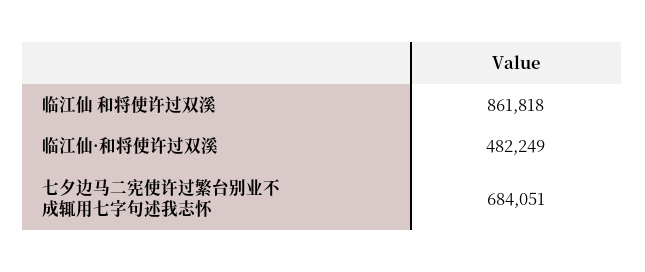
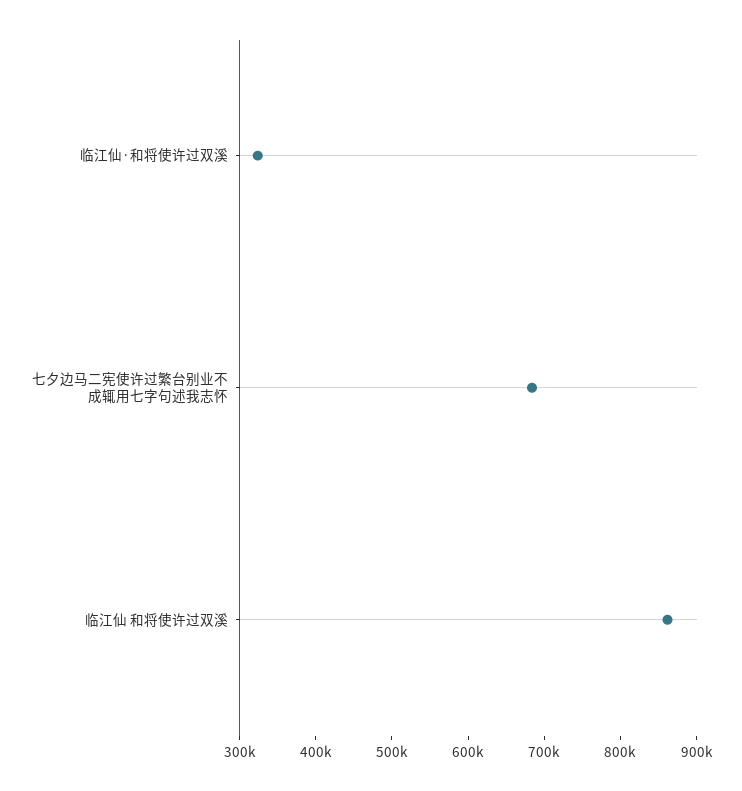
  {
    "临江仙 和将使许过双溪": 861818,
-   "临江仙·和将使许过双溪": 482249,
+   "临江仙·和将使许过双溪": 320000,
    "七夕边马二宪使许过繁台别业不成辄用七字句述我志怀": 684051
  }

